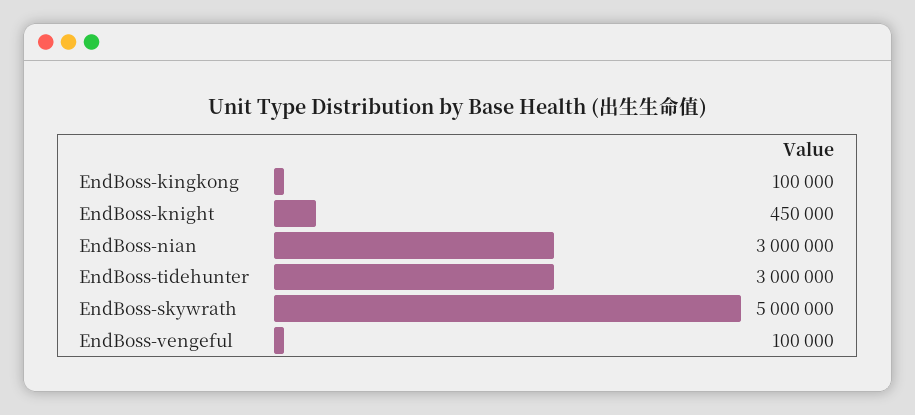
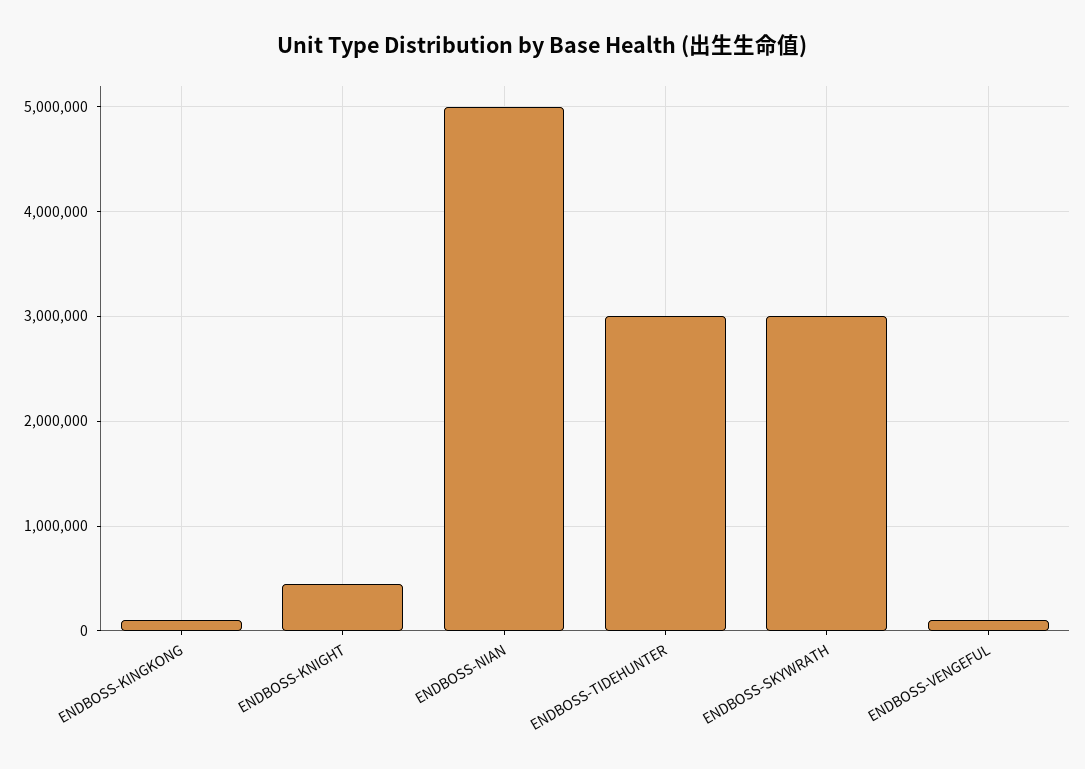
  {
    "EndBoss-kingkong": 100000,
    "EndBoss-knight": 450000,
-   "EndBoss-nian": 3000000,
+   "EndBoss-nian": 5000000,
    "EndBoss-tidehunter": 3000000,
-   "EndBoss-skywrath": 5000000,
+   "EndBoss-skywrath": 3000000,
    "EndBoss-vengeful": 100000
  }

